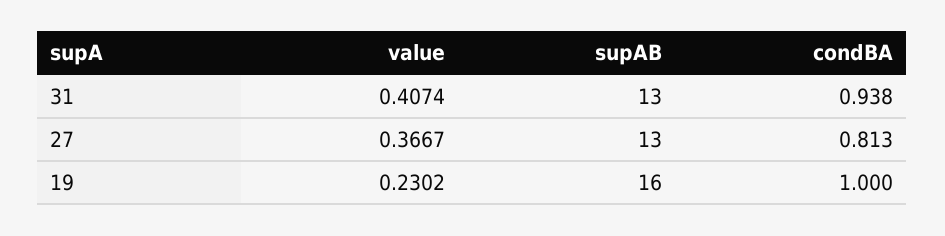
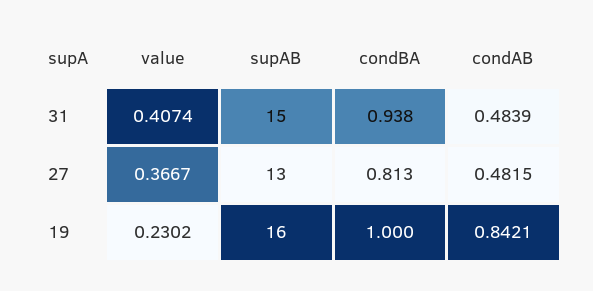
  {
    "value": {
      "31": 0.4074,
      "27": 0.3667,
      "19": 0.2302
    },
    "supAB": {
-     "31": 13,
+     "31": 15,
      "27": 13,
      "19": 16
    },
    "condBA": {
      "31": 0.938,
      "27": 0.813,
      "19": 1
-   }
+   },
+   "condAB": {
+     "31": 0.4839,
+     "27": 0.4815,
+     "19": 0.8421
+   }
  }

